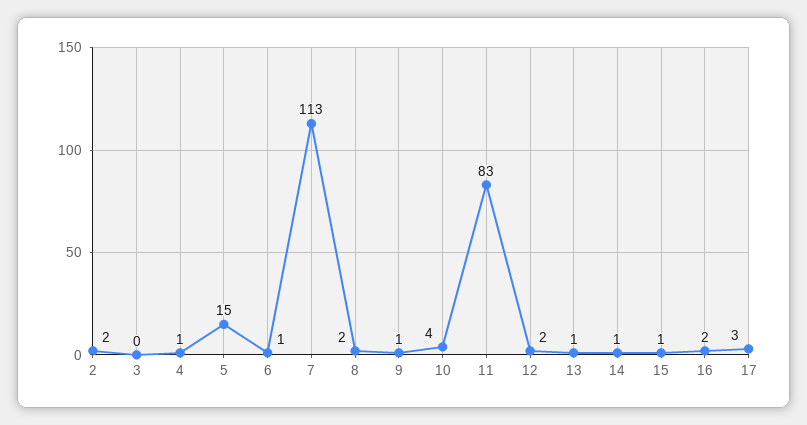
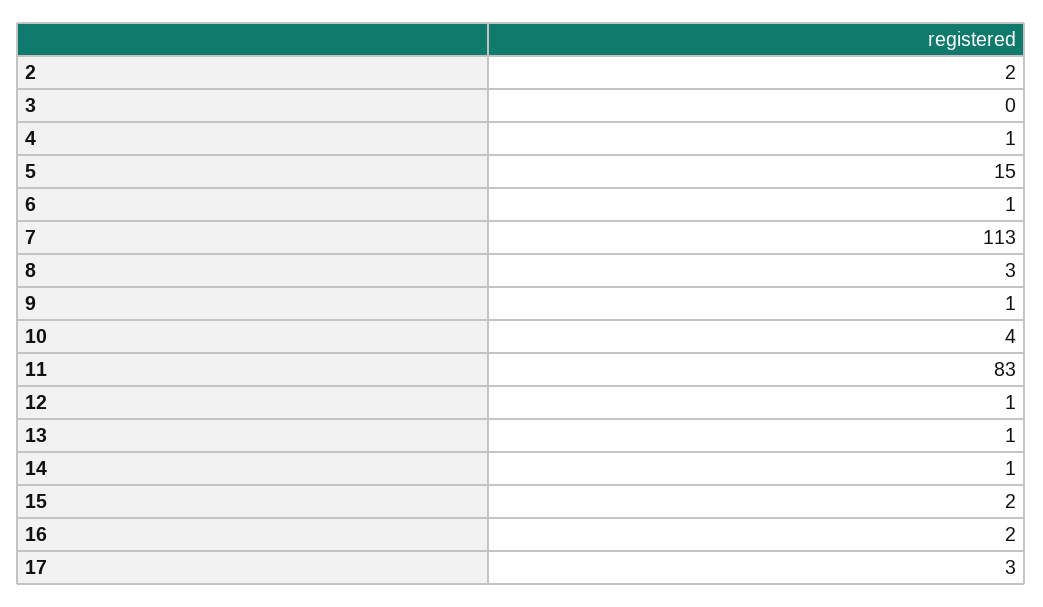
  {
    "2": 2,
    "3": 0,
    "4": 1,
    "5": 15,
    "6": 1,
    "7": 113,
-   "8": 2,
+   "8": 3,
    "9": 1,
    "10": 4,
    "11": 83,
-   "12": 2,
+   "12": 1,
    "13": 1,
    "14": 1,
-   "15": 1,
+   "15": 2,
    "16": 2,
    "17": 3
  }

